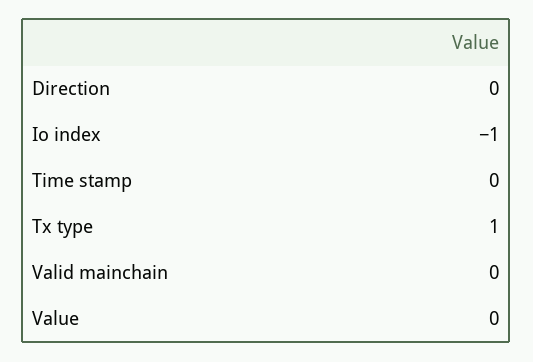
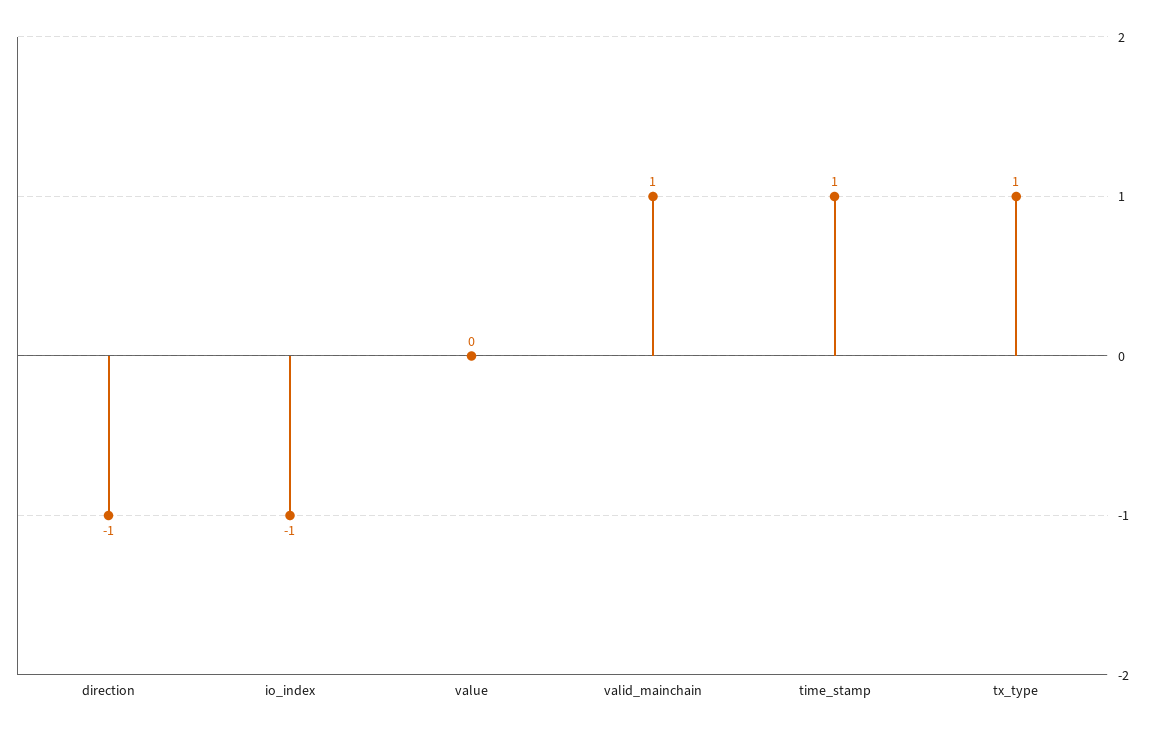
  {
-   "Direction": 0,
+   "Direction": -1,
    "Io index": -1,
-   "Time stamp": 0,
+   "Time stamp": 1,
    "Tx type": 1,
-   "Valid mainchain": 0,
+   "Valid mainchain": 1,
    "Value": 0
  }

